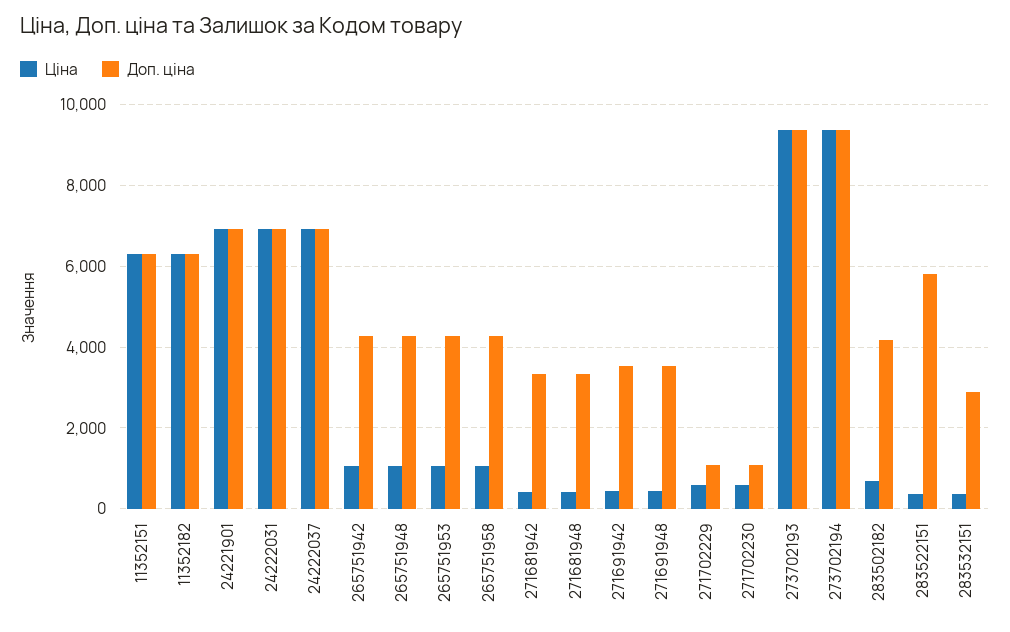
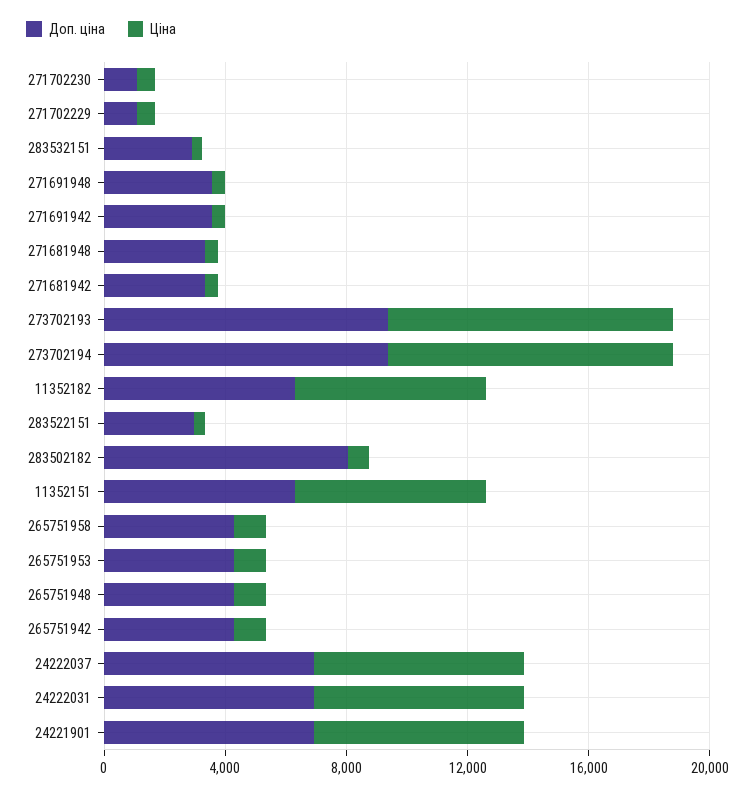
  {
    "Ціна": {
      "11352151": 6400,
      "11352182": 6400,
      "24221901": 7000,
      "24222031": 7000,
      "24222037": 7000,
      "265751942": 1000,
      "265751948": 1000,
      "265751953": 1000,
      "265751958": 1000,
      "271681942": 400,
      "271681948": 400,
      "271691942": 400,
      "271691948": 400,
      "271702229": 600,
      "271702230": 600,
      "273702193": 9400,
      "273702194": 9400,
      "283502182": 600,
      "283522151": 400,
      "283532151": 400
    },
    "Доп. ціна": {
      "11352151": 6400,
      "11352182": 6400,
      "24221901": 7000,
      "24222031": 7000,
      "24222037": 7000,
      "265751942": 4200,
      "265751948": 4200,
      "265751953": 4200,
      "265751958": 4200,
      "271681942": 3400,
      "271681948": 3400,
      "271691942": 3600,
      "271691948": 3600,
      "271702229": 1000,
      "271702230": 1000,
      "273702193": 9400,
      "273702194": 9400,
-     "283502182": 4200,
+     "283502182": 8000,
-     "283522151": 5800,
+     "283522151": 3000,
      "283532151": 2800
    }
  }

